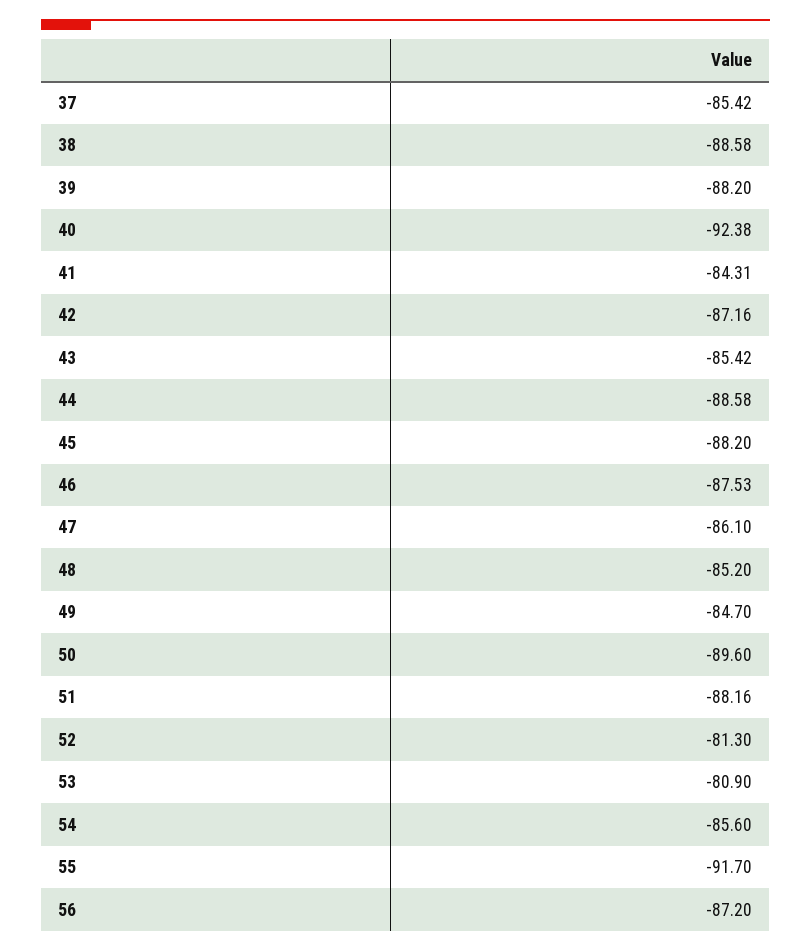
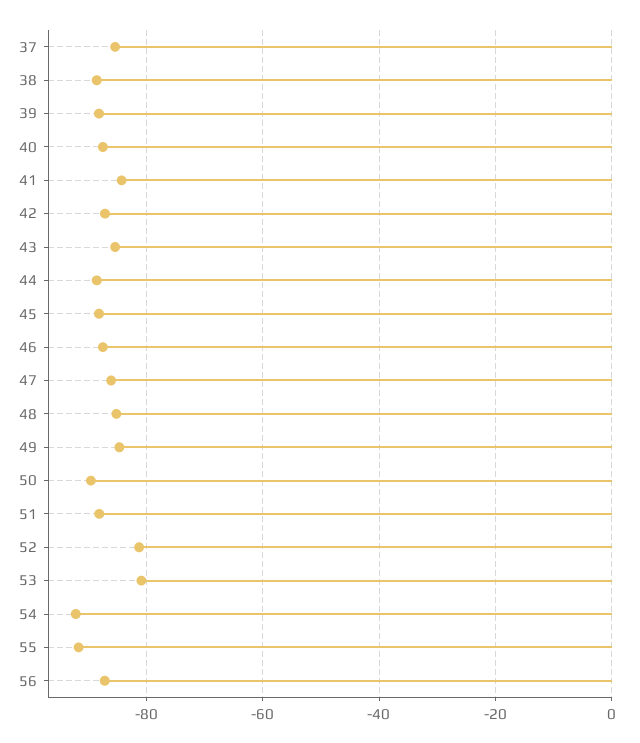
  {
    "37": -85.42,
    "38": -88.58,
    "39": -88.2,
-   "40": -92.38,
+   "40": -88,
    "41": -84.31,
    "42": -87.16,
    "43": -85.42,
    "44": -88.58,
    "45": -88.2,
    "46": -87.53,
    "47": -86.1,
    "48": -85.2,
    "49": -84.7,
    "50": -89.6,
    "51": -88.16,
    "52": -81.3,
    "53": -80.9,
-   "54": -85.6,
+   "54": -92,
    "55": -91.7,
    "56": -87.2
  }

